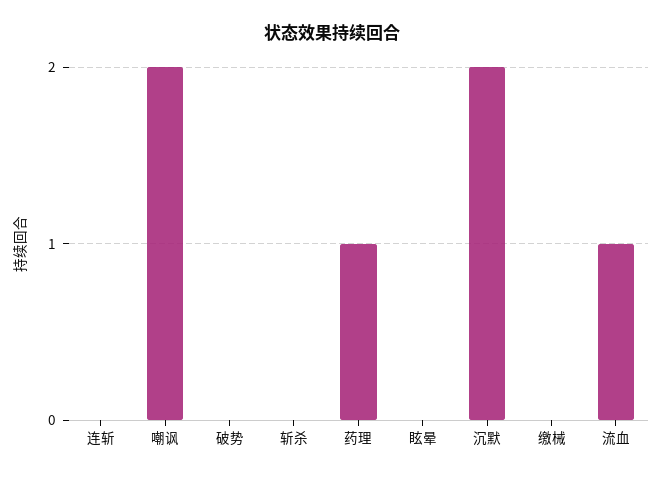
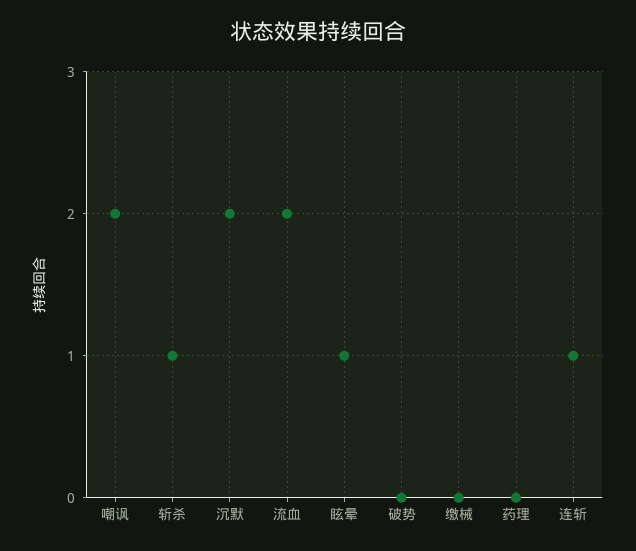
  {
-   "连斩": 0,
+   "连斩": 1,
    "嘲讽": 2,
    "破势": 0,
-   "斩杀": 0,
+   "斩杀": 1,
-   "药理": 1,
+   "药理": 0,
-   "眩晕": 0,
+   "眩晕": 1,
    "沉默": 2,
    "缴械": 0,
-   "流血": 1
+   "流血": 2
  }

